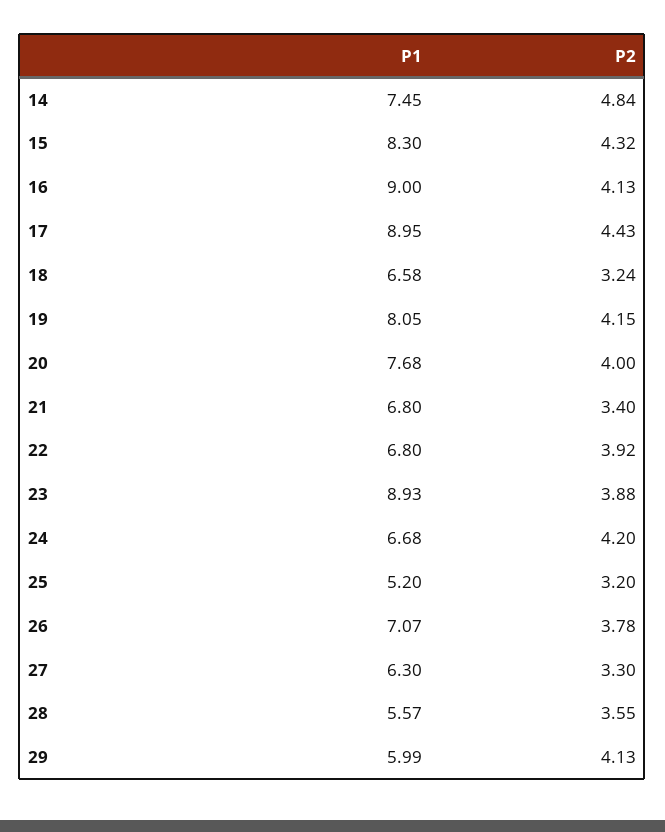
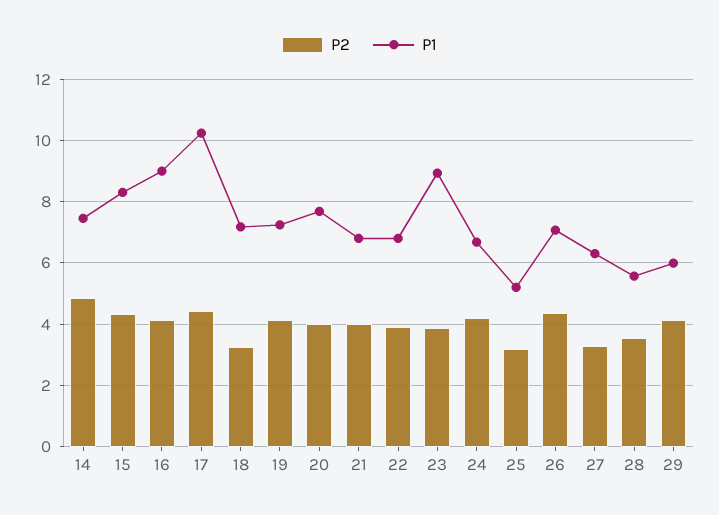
  {
    "P1": {
      "14": 7.45,
      "15": 8.3,
      "16": 9,
-     "17": 8.95,
+     "17": 10.2,
-     "18": 6.58,
+     "18": 7.2,
-     "19": 8.05,
+     "19": 7.2,
      "20": 7.68,
      "21": 6.8,
      "22": 6.8,
      "23": 8.93,
      "24": 6.68,
      "25": 5.2,
      "26": 7.07,
      "27": 6.3,
      "28": 5.57,
      "29": 5.99
    },
    "P2": {
      "14": 4.84,
      "15": 4.32,
      "16": 4.13,
      "17": 4.43,
      "18": 3.24,
      "19": 4.15,
      "20": 4,
-     "21": 3.4,
+     "21": 4,
      "22": 3.92,
      "23": 3.88,
      "24": 4.2,
      "25": 3.2,
-     "26": 3.78,
+     "26": 4.4,
      "27": 3.3,
      "28": 3.55,
      "29": 4.13
    }
  }

